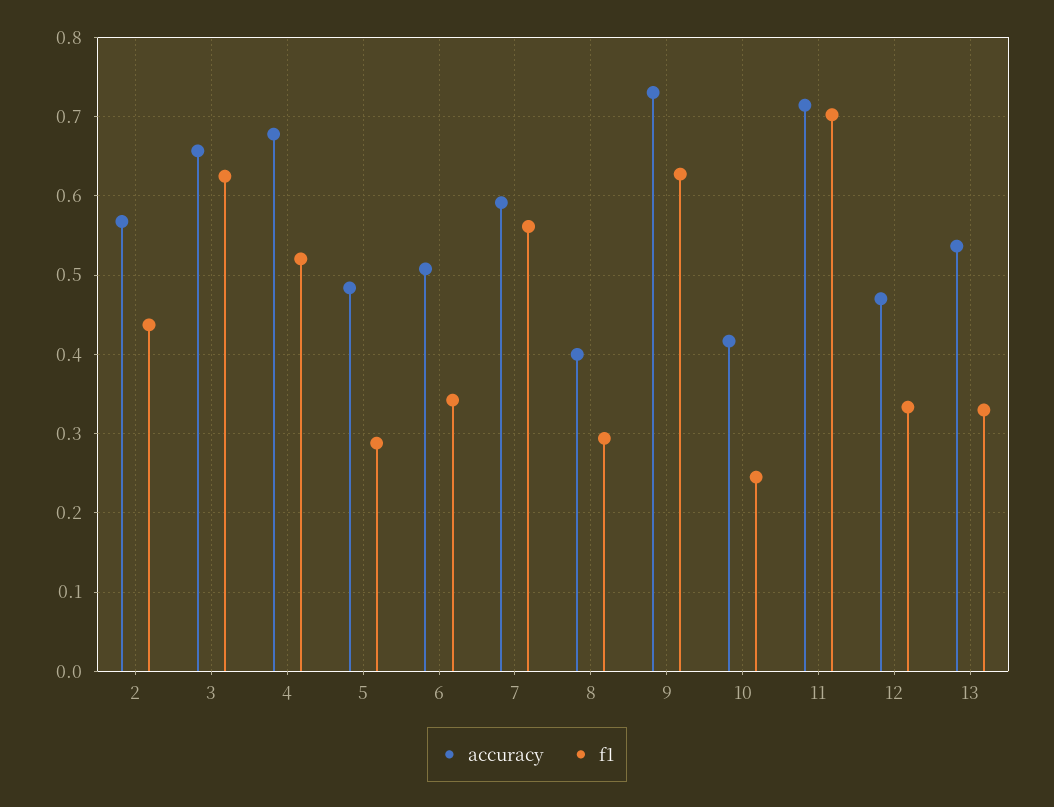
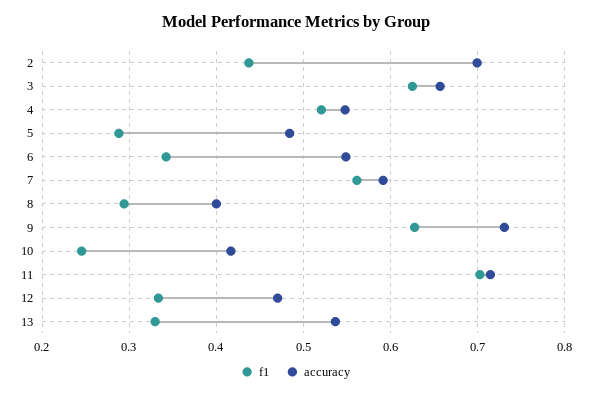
  {
    "accuracy": {
-     "2": 0.57,
+     "2": 0.7,
      "3": 0.66,
-     "4": 0.68,
+     "4": 0.55,
      "5": 0.48,
-     "6": 0.51,
+     "6": 0.55,
      "7": 0.59,
      "8": 0.4,
      "9": 0.73,
      "10": 0.42,
      "11": 0.71,
      "12": 0.47,
      "13": 0.54
    },
    "f1": {
      "2": 0.44,
      "3": 0.62,
      "4": 0.52,
      "5": 0.29,
      "6": 0.34,
      "7": 0.56,
      "8": 0.29,
      "9": 0.63,
      "10": 0.25,
      "11": 0.7,
      "12": 0.33,
      "13": 0.33
    }
  }

